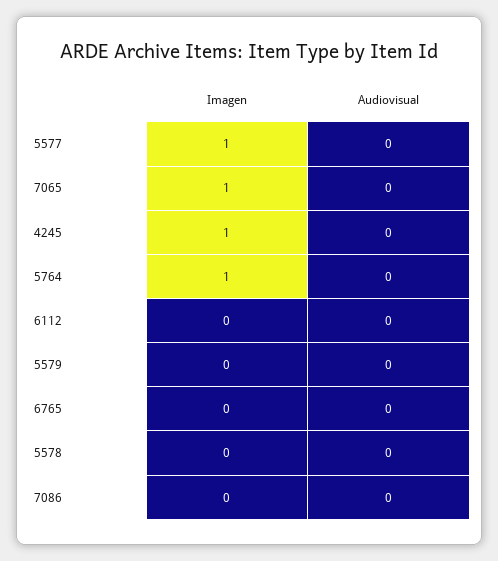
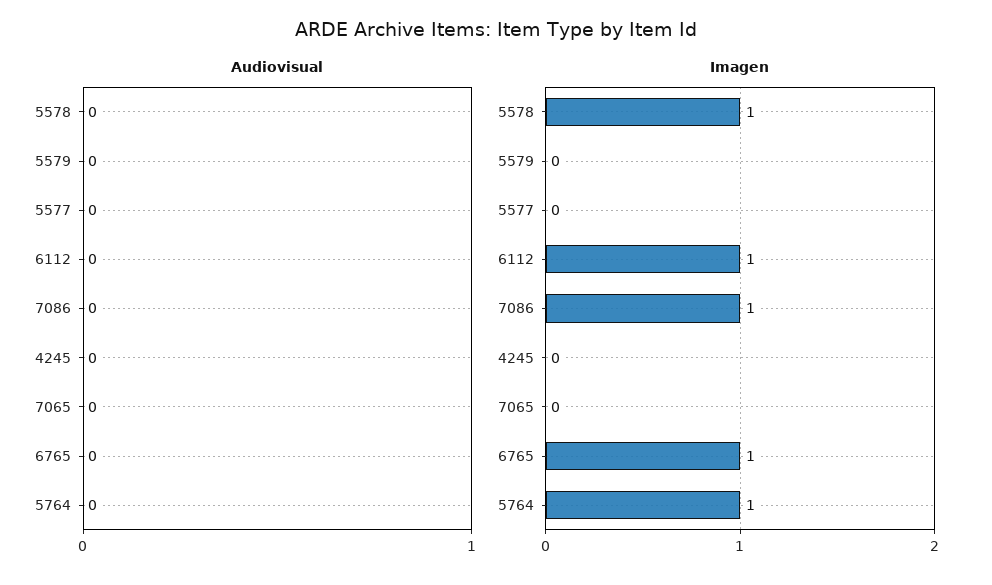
  {
    "Imagen": {
-     "5577": 1,
+     "5577": 0,
-     "7065": 1,
+     "7065": 0,
-     "4245": 1,
+     "4245": 0,
      "5764": 1,
-     "6112": 0,
+     "6112": 1,
      "5579": 0,
-     "6765": 0,
+     "6765": 1,
-     "5578": 0,
+     "5578": 1,
-     "7086": 0
+     "7086": 1
    },
    "Audiovisual": {
      "5577": 0,
      "7065": 0,
      "4245": 0,
      "5764": 0,
      "6112": 0,
      "5579": 0,
      "6765": 0,
      "5578": 0,
      "7086": 0
    }
  }

